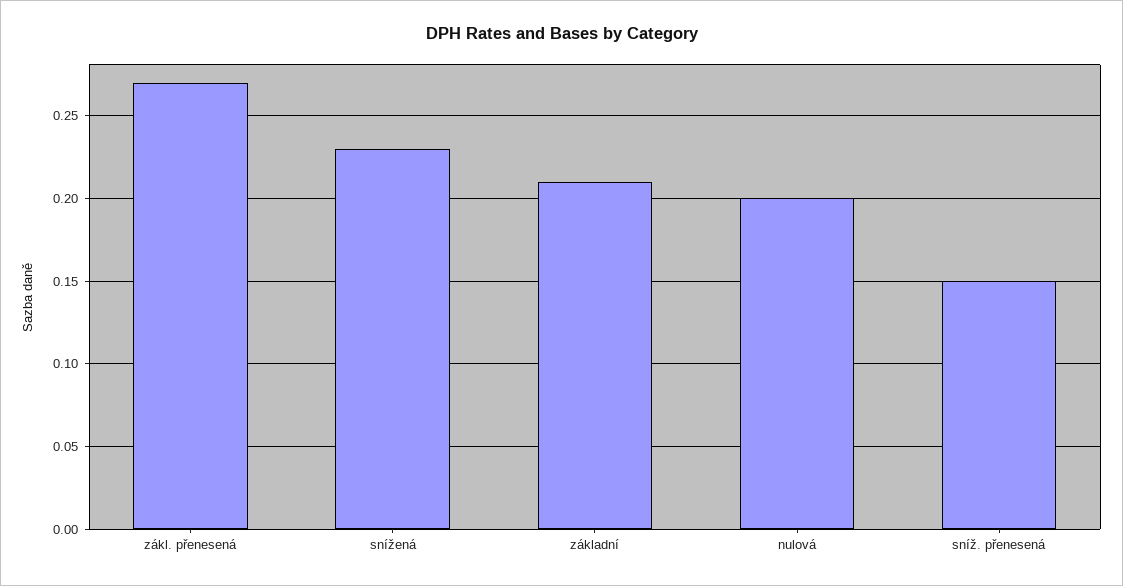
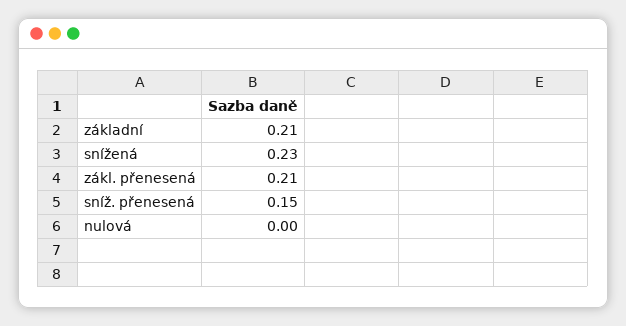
  {
-   "zákl. přenesená": 0.27,
+   "zákl. přenesená": 0.21,
    "snížená": 0.23,
    "základní": 0.21,
-   "nulová": 0.2,
+   "nulová": 0,
    "sníž. přenesená": 0.15
  }

